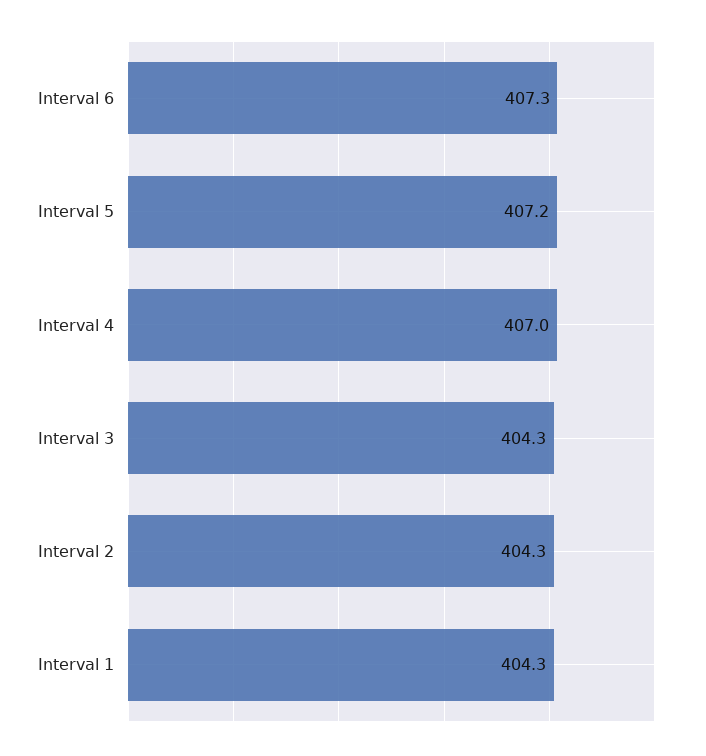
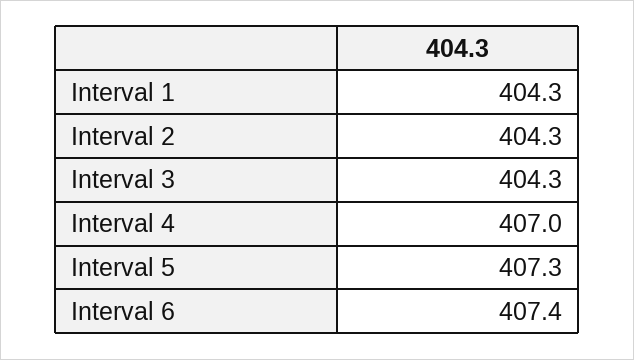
  {
-   "Interval 6": 407.3,
+   "Interval 6": 407.4,
-   "Interval 5": 407.2,
+   "Interval 5": 407.3,
    "Interval 4": 407,
    "Interval 3": 404.3,
    "Interval 2": 404.3,
    "Interval 1": 404.3
  }

